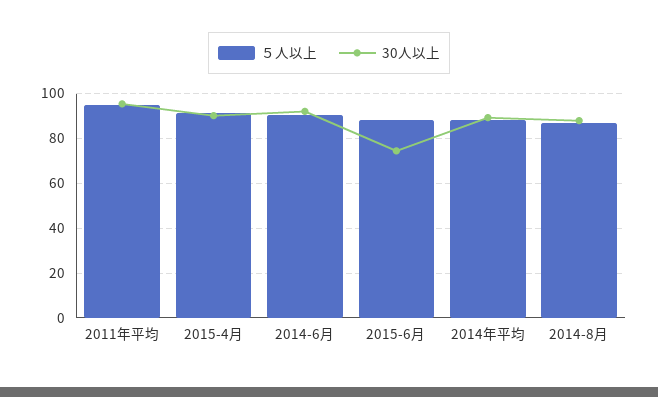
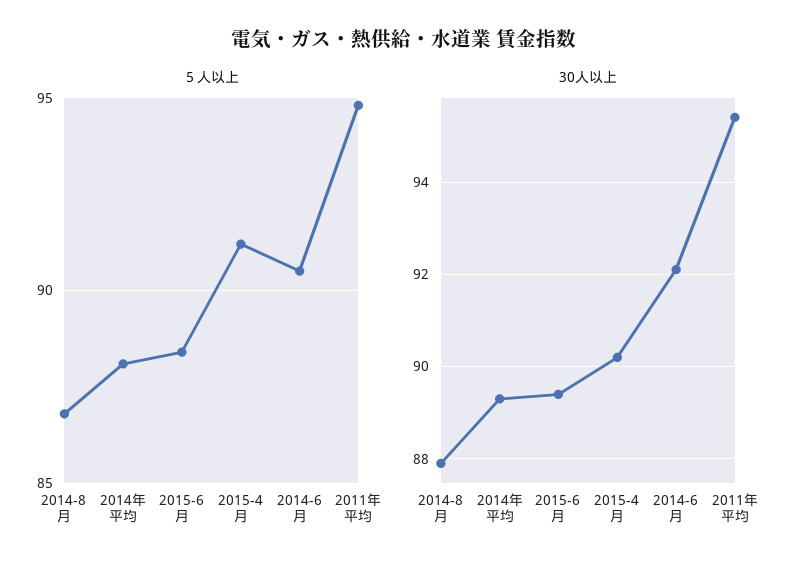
  {
    "５人以上": {
      "2011年平均": 95,
      "2015-4月": 91,
      "2014-6月": 90.5,
      "2015-6月": 88.5,
      "2014年平均": 88,
      "2014-8月": 87
    },
    "30人以上": {
      "2011年平均": 95.5,
      "2015-4月": 90,
      "2014-6月": 92,
-     "2015-6月": 75,
+     "2015-6月": 89.5,
      "2014年平均": 89.5,
      "2014-8月": 88
    }
  }

